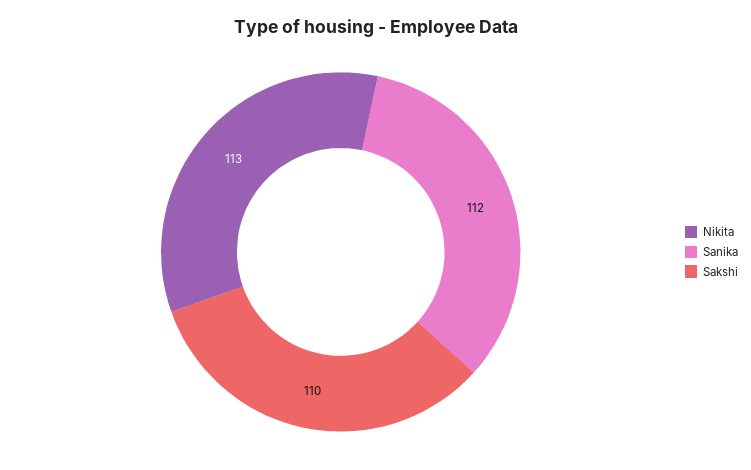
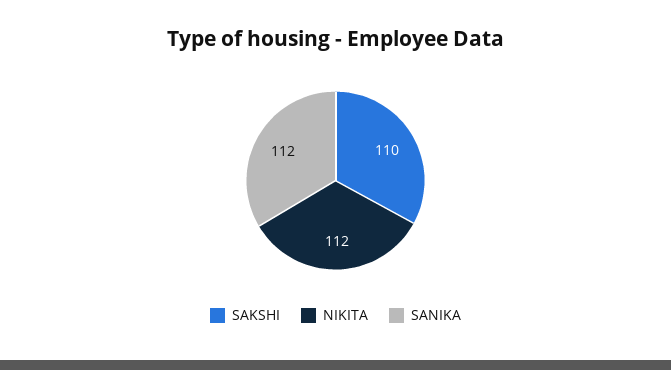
  {
-   "Nikita": 113,
+   "Nikita": 112,
    "Sanika": 112,
    "Sakshi": 110
  }

